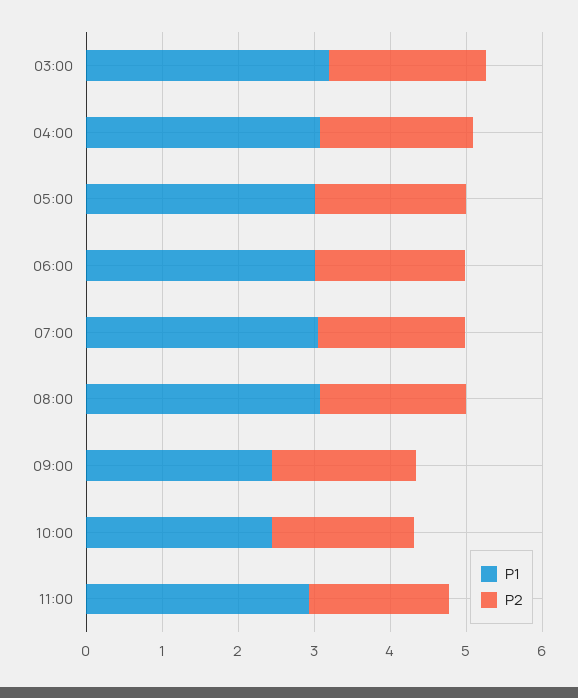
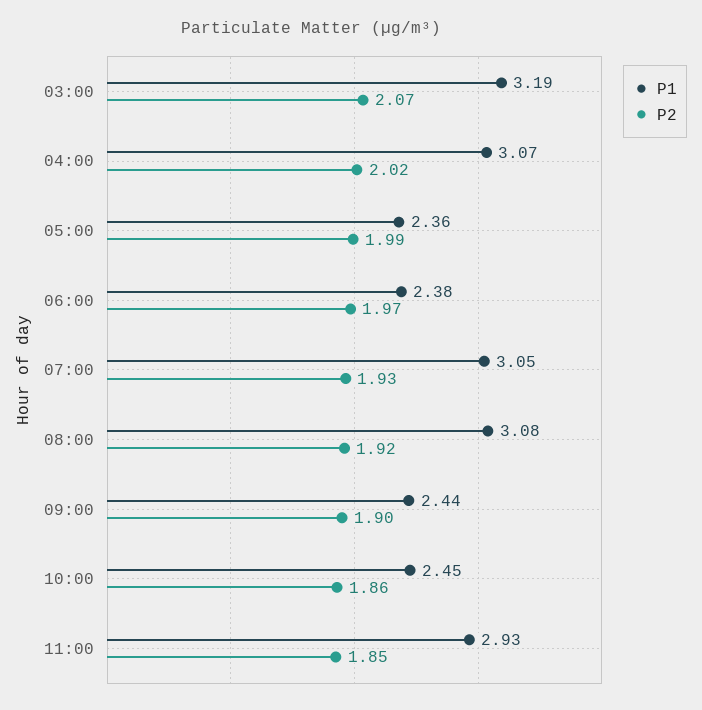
  {
    "P1": {
      "03:00": 3.19,
      "04:00": 3.07,
-     "05:00": 3,
+     "05:00": 2.36,
-     "06:00": 3,
+     "06:00": 2.38,
      "07:00": 3.05,
      "08:00": 3.08,
      "09:00": 2.44,
      "10:00": 2.45,
      "11:00": 2.93
    },
    "P2": {
      "03:00": 2.07,
      "04:00": 2.02,
      "05:00": 1.99,
      "06:00": 1.97,
      "07:00": 1.93,
      "08:00": 1.92,
      "09:00": 1.9,
      "10:00": 1.86,
      "11:00": 1.85
    }
  }

